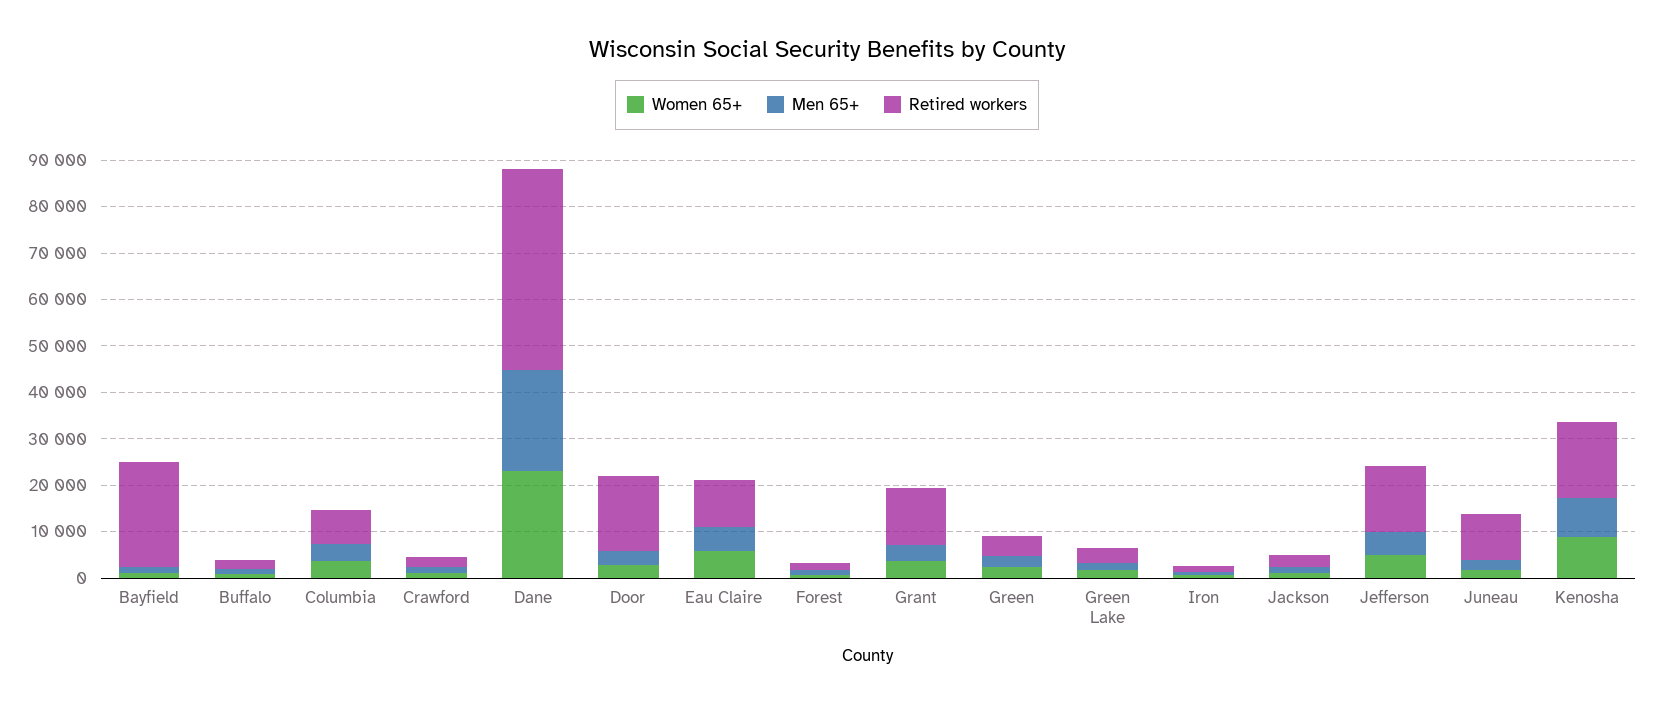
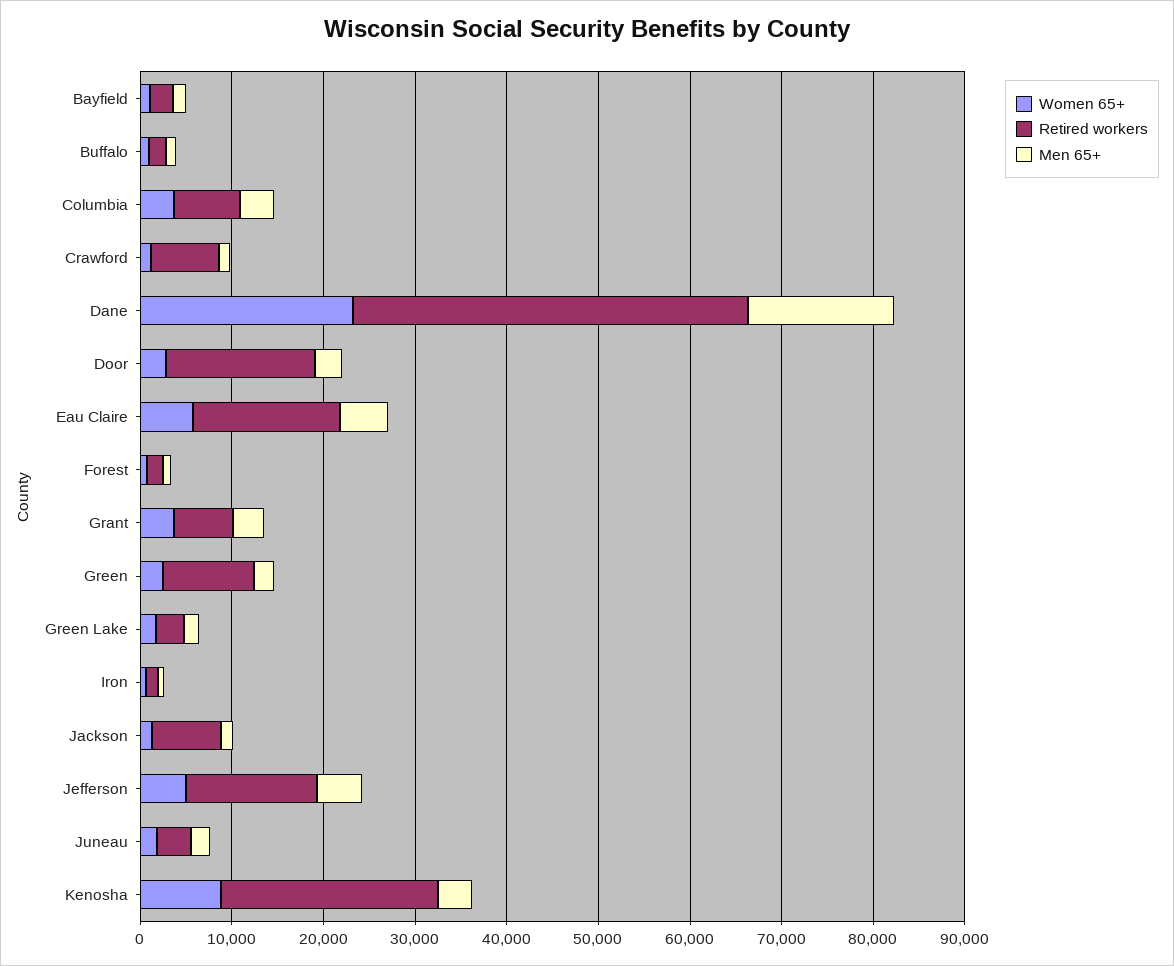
  {
    "Women 65+": {
      "Bayfield": 2000,
      "Buffalo": 0,
      "Columbia": 4000,
      "Crawford": 2000,
      "Dane": 24000,
      "Door": 2000,
      "Eau Claire": 6000,
      "Forest": 0,
      "Grant": 4000,
      "Green": 2000,
      "Green Lake": 2000,
      "Iron": 0,
      "Jackson": 2000,
      "Jefferson": 4000,
      "Juneau": 2000,
      "Kenosha": 8000
    },
    "Men 65+": {
      "Bayfield": 2000,
      "Buffalo": 2000,
      "Columbia": 4000,
      "Crawford": 2000,
-     "Dane": 22000,
+     "Dane": 16000,
      "Door": 4000,
      "Eau Claire": 6000,
      "Forest": 0,
      "Grant": 4000,
      "Green": 2000,
      "Green Lake": 2000,
      "Iron": 0,
      "Jackson": 2000,
      "Jefferson": 4000,
      "Juneau": 2000,
-     "Kenosha": 8000
+     "Kenosha": 4000
    },
    "Retired workers": {
-     "Bayfield": 22000,
+     "Bayfield": 2000,
      "Buffalo": 2000,
      "Columbia": 8000,
-     "Crawford": 2000,
+     "Crawford": 8000,
      "Dane": 44000,
      "Door": 16000,
-     "Eau Claire": 10000,
+     "Eau Claire": 16000,
      "Forest": 2000,
-     "Grant": 12000,
+     "Grant": 6000,
-     "Green": 4000,
+     "Green": 10000,
      "Green Lake": 4000,
      "Iron": 2000,
-     "Jackson": 2000,
+     "Jackson": 8000,
      "Jefferson": 14000,
-     "Juneau": 10000,
+     "Juneau": 4000,
-     "Kenosha": 16000
+     "Kenosha": 24000
    }
  }

